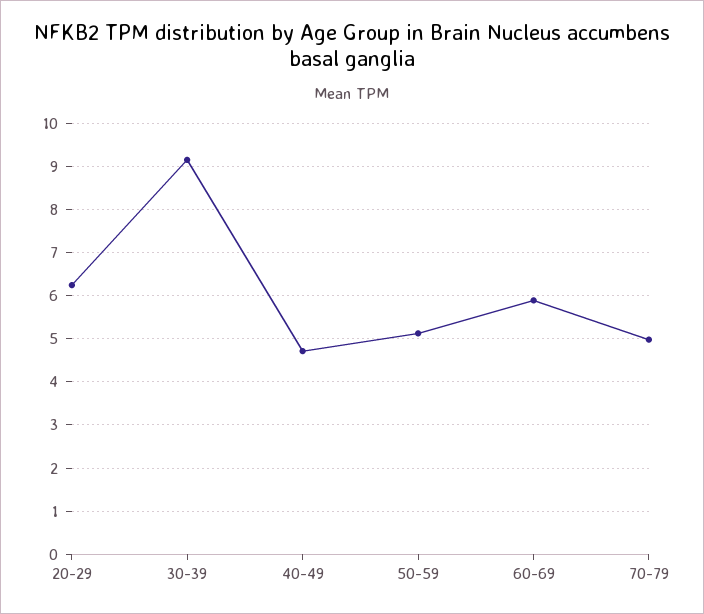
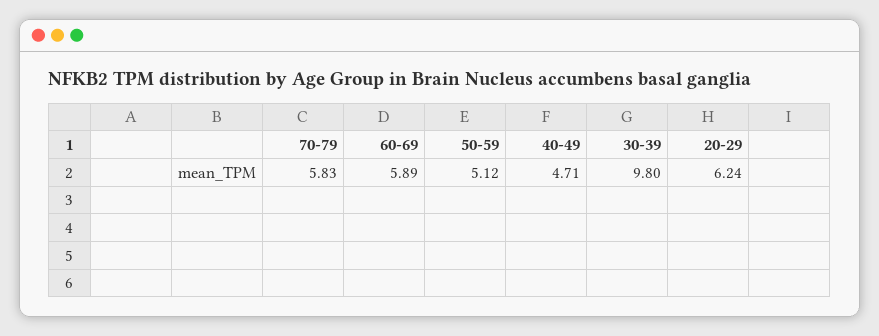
  {
    "20-29": 6.24,
-   "30-39": 9.2,
+   "30-39": 9.8,
    "40-49": 4.71,
    "50-59": 5.12,
    "60-69": 5.89,
-   "70-79": 5
+   "70-79": 5.83
  }

